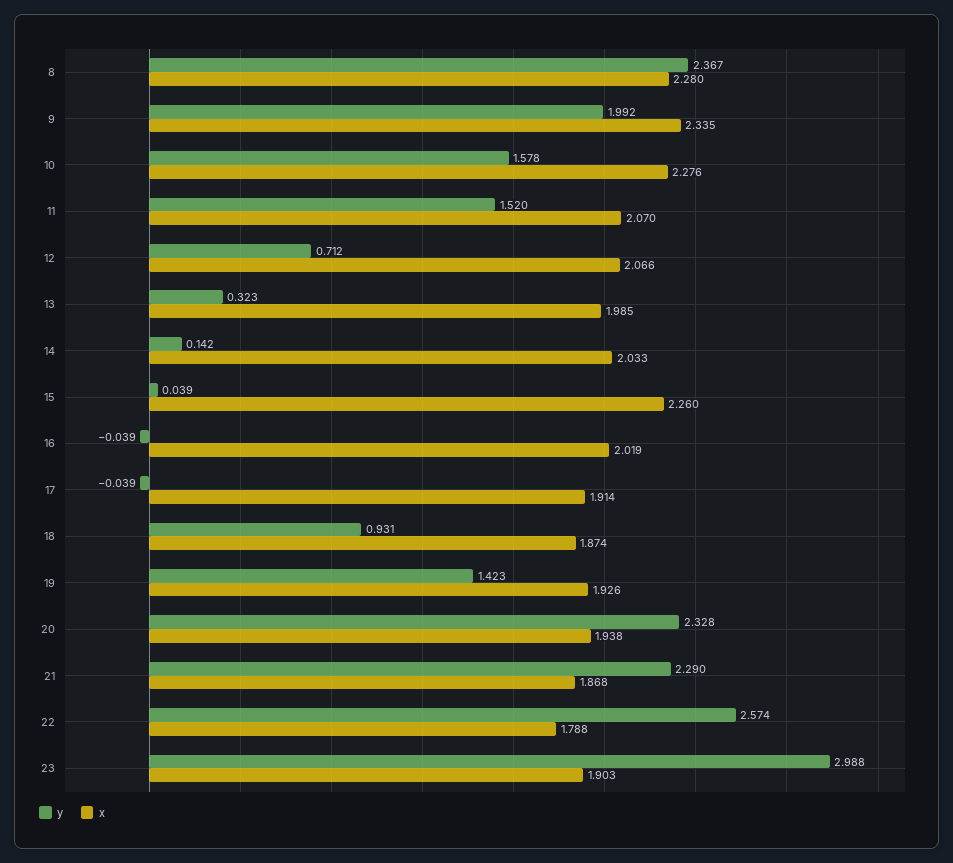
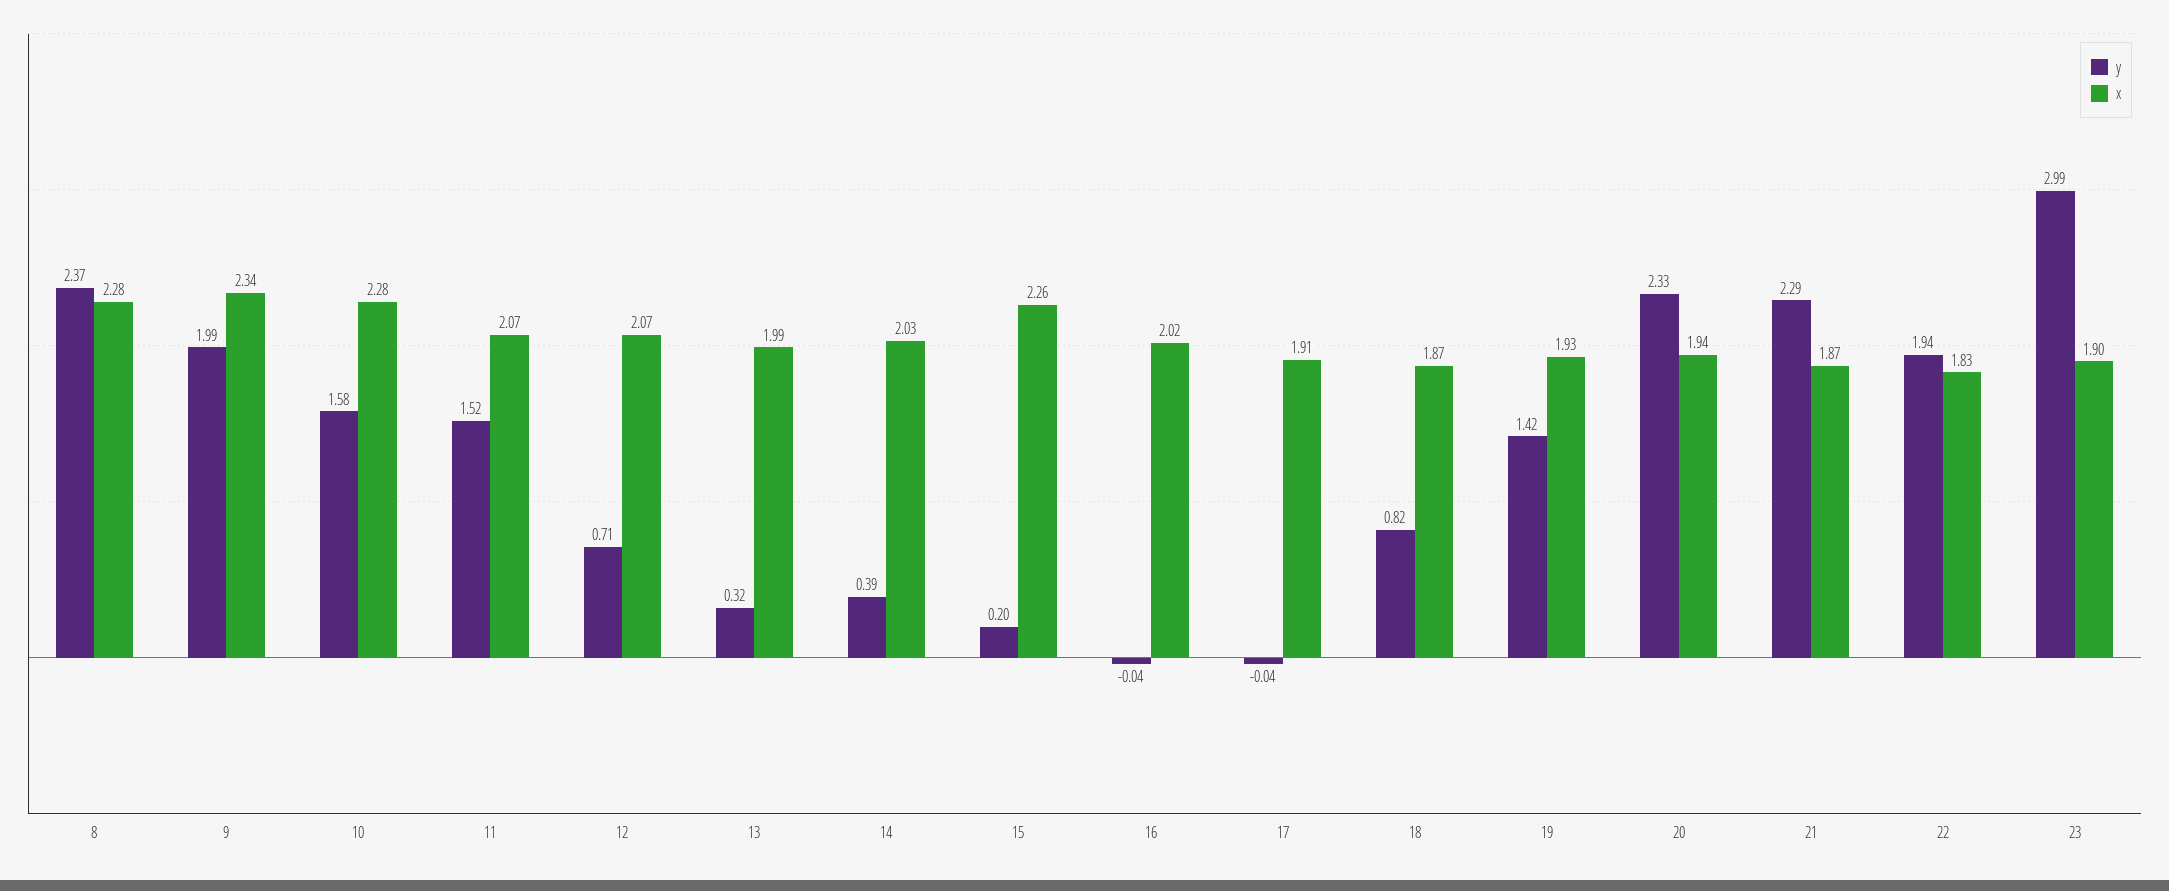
  {
    "y": {
      "8": 2.367,
      "9": 1.992,
      "10": 1.578,
      "11": 1.52,
      "12": 0.712,
      "13": 0.323,
-     "14": 0.142,
+     "14": 0.39,
-     "15": 0.039,
+     "15": 0.2,
      "16": -0.039,
      "17": -0.039,
-     "18": 0.931,
+     "18": 0.82,
      "19": 1.423,
      "20": 2.328,
      "21": 2.29,
-     "22": 2.574,
+     "22": 1.94,
      "23": 2.988
    },
    "x": {
      "8": 2.28,
      "9": 2.335,
      "10": 2.276,
      "11": 2.07,
      "12": 2.066,
      "13": 1.985,
      "14": 2.033,
      "15": 2.26,
      "16": 2.019,
      "17": 1.914,
      "18": 1.874,
      "19": 1.926,
      "20": 1.938,
      "21": 1.868,
-     "22": 1.788,
+     "22": 1.83,
      "23": 1.903
    }
  }

